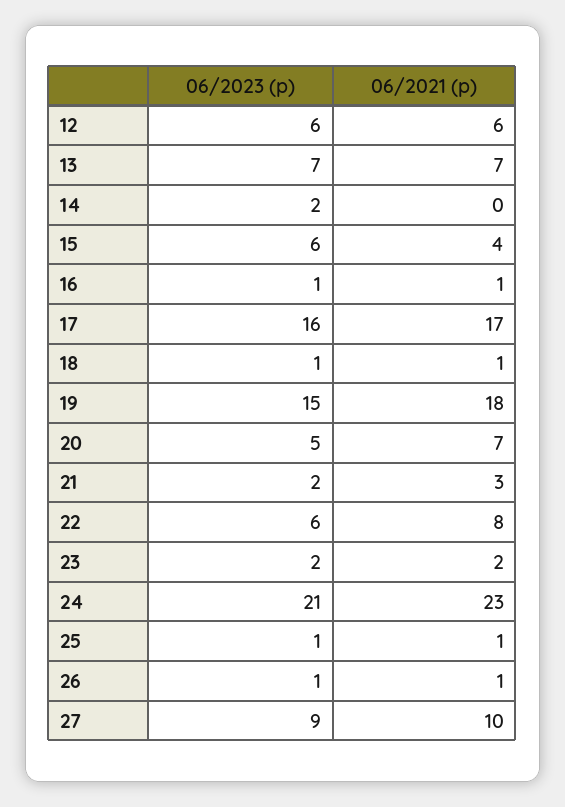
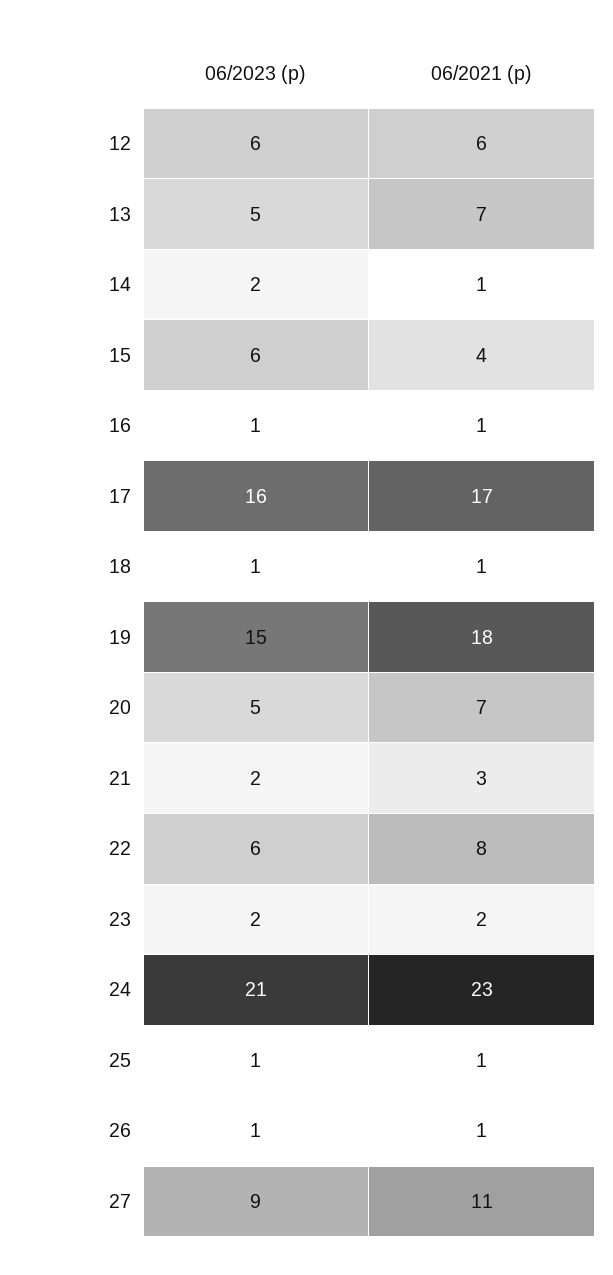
  {
    "06/2023 (p)": {
      "12": 6,
-     "13": 7,
+     "13": 5,
      "14": 2,
      "15": 6,
      "16": 1,
      "17": 16,
      "18": 1,
      "19": 15,
      "20": 5,
      "21": 2,
      "22": 6,
      "23": 2,
      "24": 21,
      "25": 1,
      "26": 1,
      "27": 9
    },
    "06/2021 (p)": {
      "12": 6,
      "13": 7,
-     "14": 0,
+     "14": 1,
      "15": 4,
      "16": 1,
      "17": 17,
      "18": 1,
      "19": 18,
      "20": 7,
      "21": 3,
      "22": 8,
      "23": 2,
      "24": 23,
      "25": 1,
      "26": 1,
-     "27": 10
+     "27": 11
    }
  }

